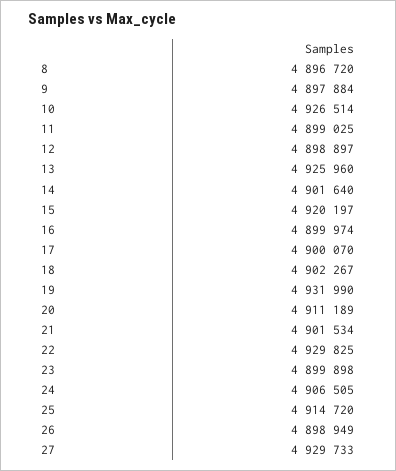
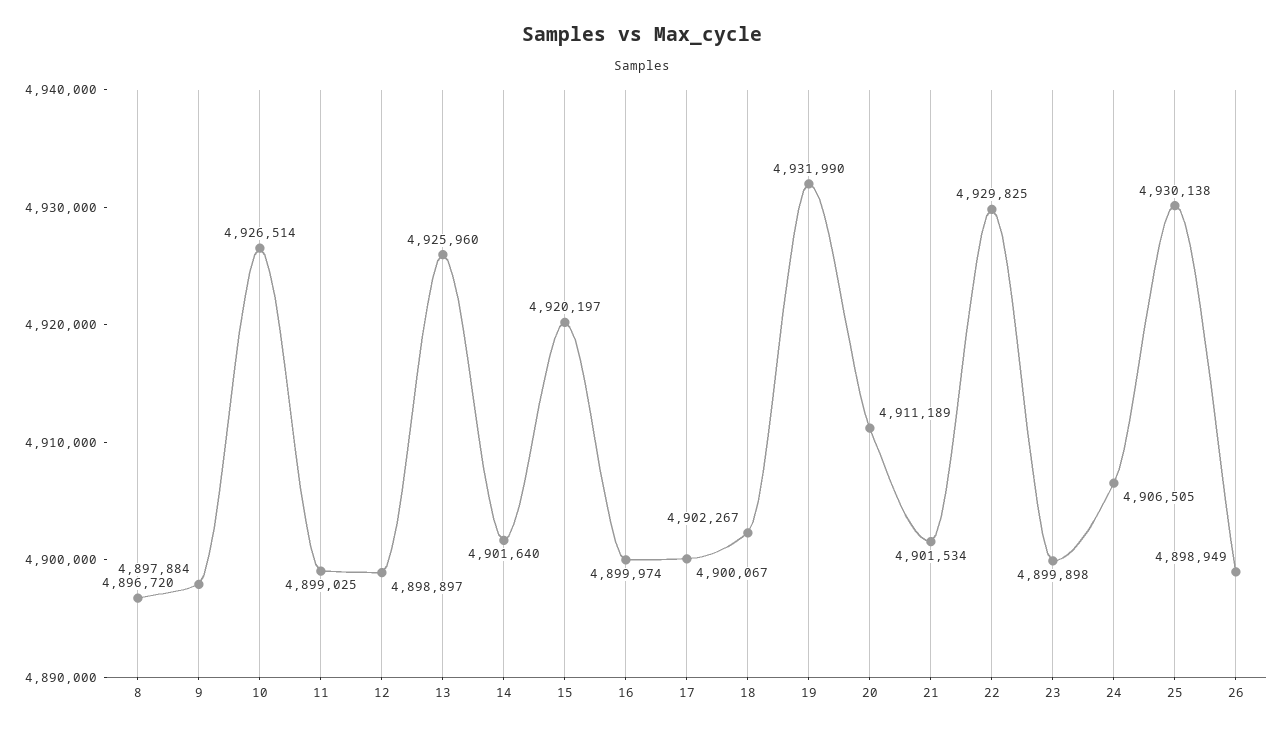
  {
    "8": 4896720,
    "9": 4897884,
    "10": 4926514,
    "11": 4899025,
    "12": 4898897,
    "13": 4925960,
    "14": 4901640,
    "15": 4920197,
    "16": 4899974,
-   "17": 4900070,
+   "17": 4900067,
    "18": 4902267,
    "19": 4931990,
    "20": 4911189,
    "21": 4901534,
    "22": 4929825,
    "23": 4899898,
    "24": 4906505,
-   "25": 4914720,
+   "25": 4930138,
-   "26": 4898949,
+   "26": 4898949
-   "27": 4929733
  }

